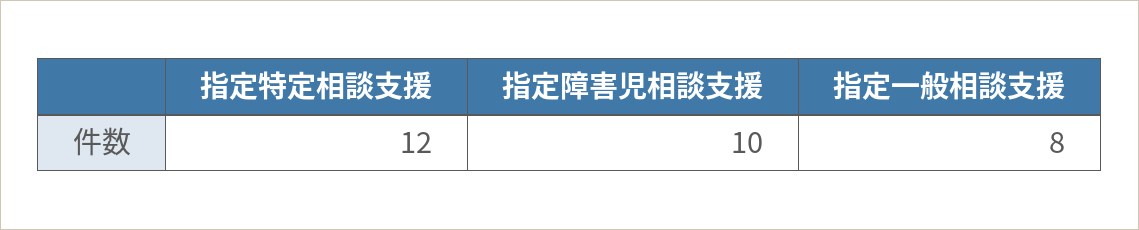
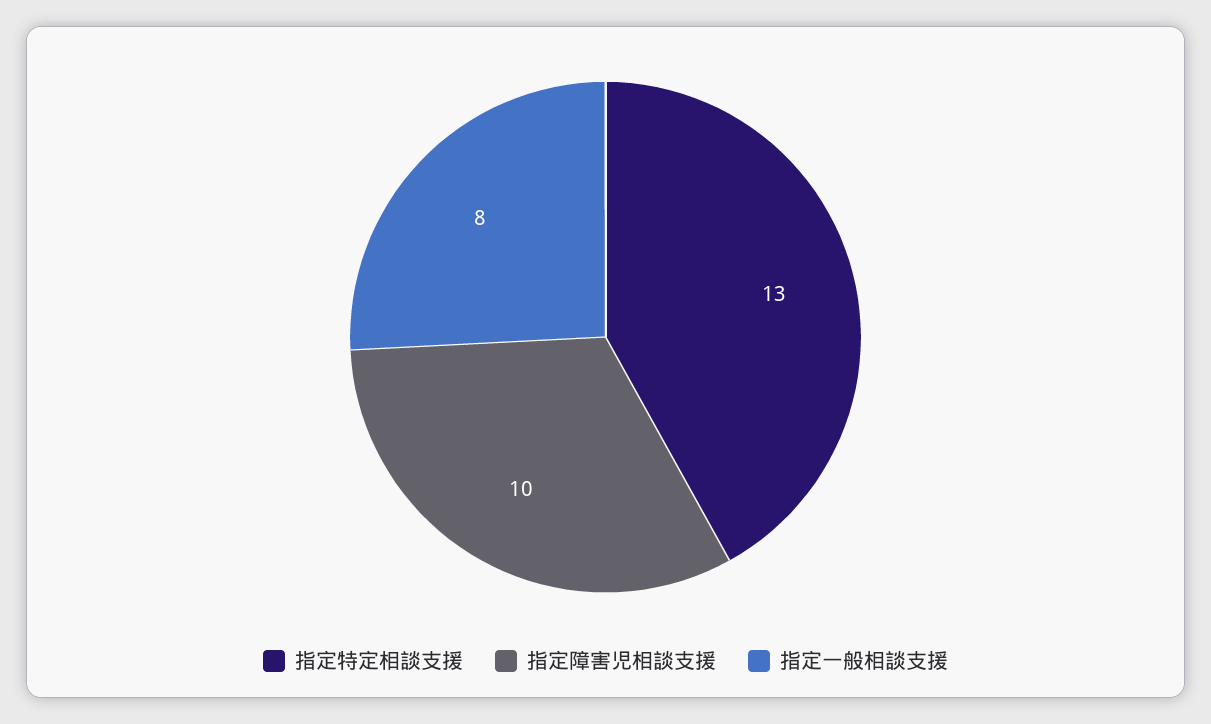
  {
-   "指定特定相談支援": 12,
+   "指定特定相談支援": 13,
    "指定障害児相談支援": 10,
    "指定一般相談支援": 8
  }

